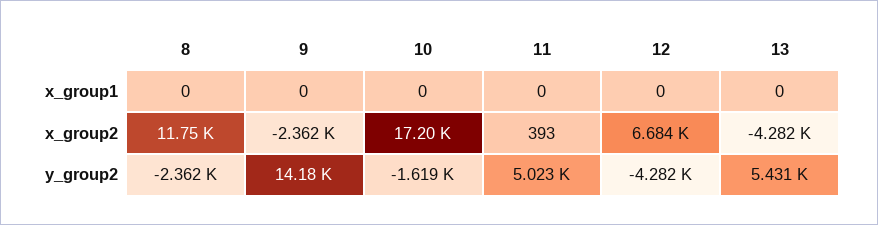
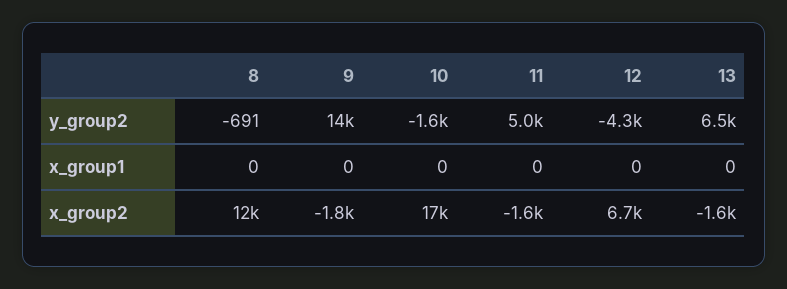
  {
    "8": {
      "x_group1": 0,
      "x_group2": 11750,
-     "y_group2": -2362
+     "y_group2": -691
    },
    "9": {
      "x_group1": 0,
-     "x_group2": -2362,
+     "x_group2": -1800,
      "y_group2": 14180
    },
    "10": {
      "x_group1": 0,
      "x_group2": 17200,
      "y_group2": -1619
    },
    "11": {
      "x_group1": 0,
-     "x_group2": 393,
+     "x_group2": -1600,
      "y_group2": 5023
    },
    "12": {
      "x_group1": 0,
      "x_group2": 6684,
      "y_group2": -4282
    },
    "13": {
      "x_group1": 0,
-     "x_group2": -4282,
+     "x_group2": -1600,
-     "y_group2": 5431
+     "y_group2": 6500
    }
  }

